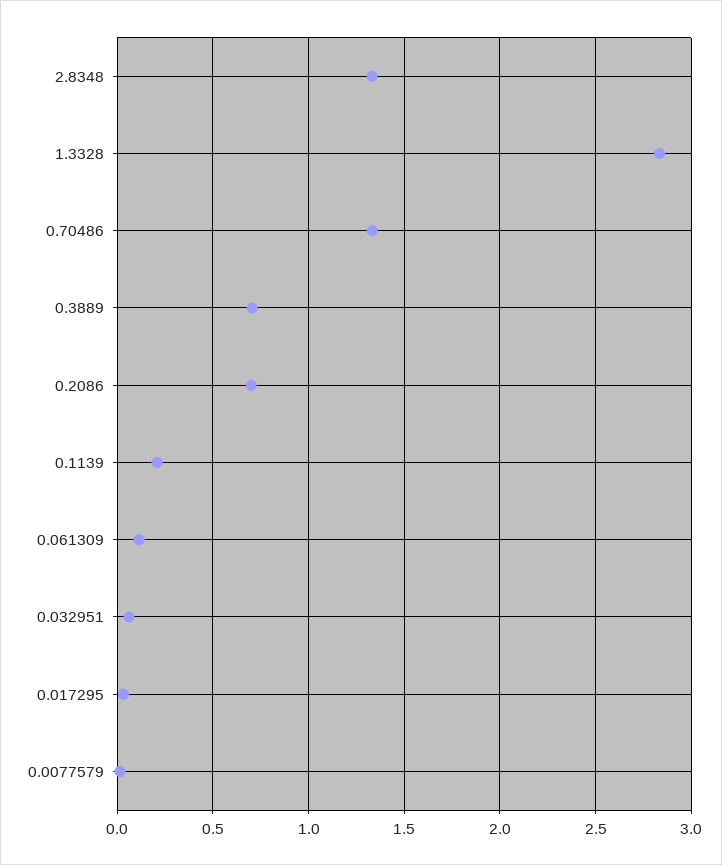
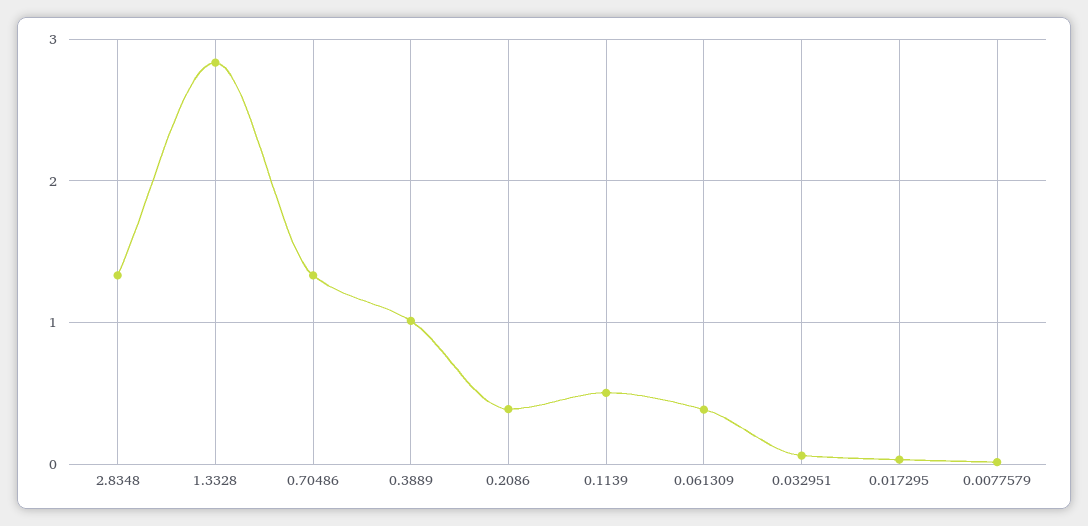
  {
    "2.8348": 1.35,
    "1.3328": 2.85,
    "0.70486": 1.35,
-   "0.3889": 0.7,
+   "0.3889": 1,
-   "0.2086": 0.7,
+   "0.2086": 0.4,
-   "0.1139": 0.2,
+   "0.1139": 0.5,
-   "0.061309": 0.1,
+   "0.061309": 0.4,
    "0.032951": 0.05,
    "0.017295": 0.05,
    "0.0077579": 0
  }

